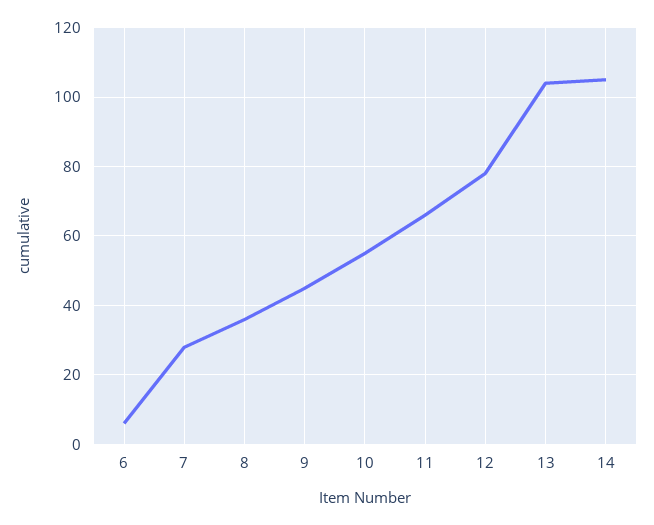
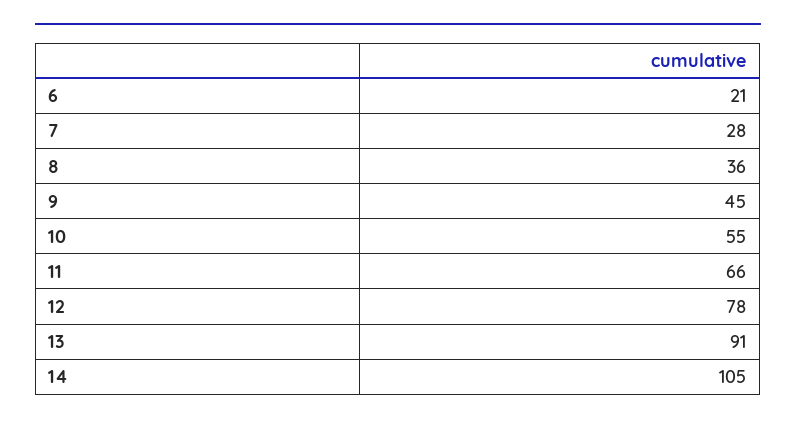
  {
-   "6": 5,
+   "6": 21,
    "7": 28,
    "8": 36,
    "9": 45,
    "10": 55,
    "11": 66,
    "12": 78,
-   "13": 105,
+   "13": 91,
    "14": 105
  }

